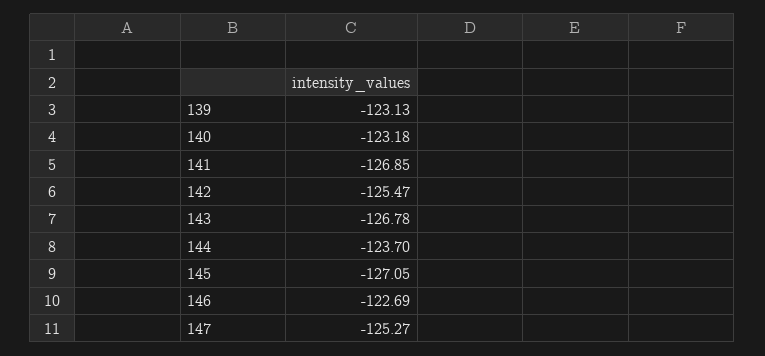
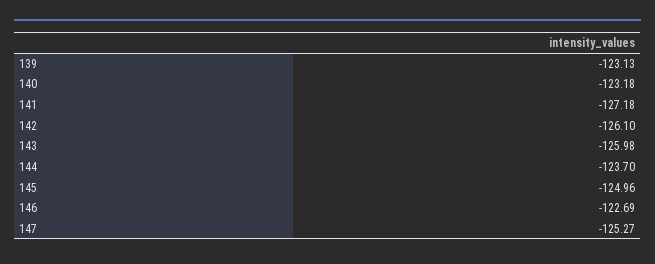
  {
    "139": -123.13,
    "140": -123.18,
-   "141": -126.85,
+   "141": -127.18,
-   "142": -125.47,
+   "142": -126.1,
-   "143": -126.78,
+   "143": -125.98,
    "144": -123.7,
-   "145": -127.05,
+   "145": -124.96,
    "146": -122.69,
    "147": -125.27
  }

